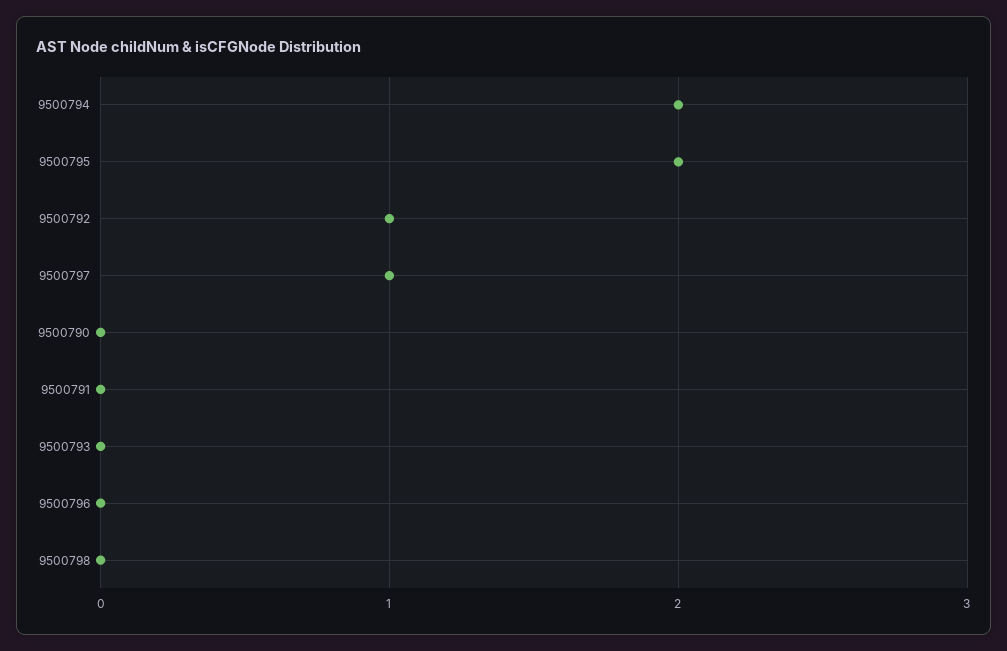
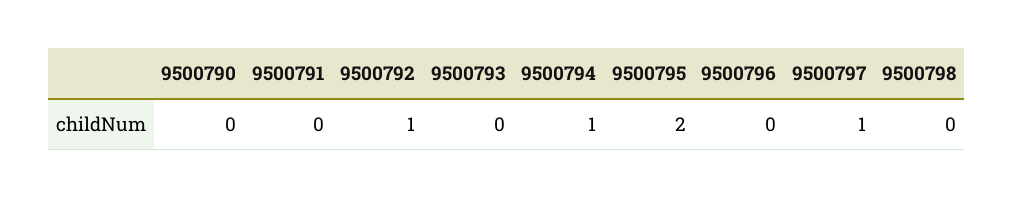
  {
-   "9500794": 2,
+   "9500794": 1,
    "9500795": 2,
    "9500792": 1,
    "9500797": 1,
    "9500790": 0,
    "9500791": 0,
    "9500793": 0,
    "9500796": 0,
    "9500798": 0
  }

